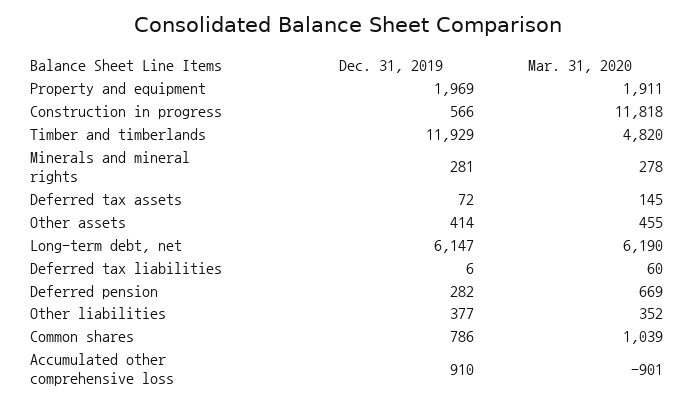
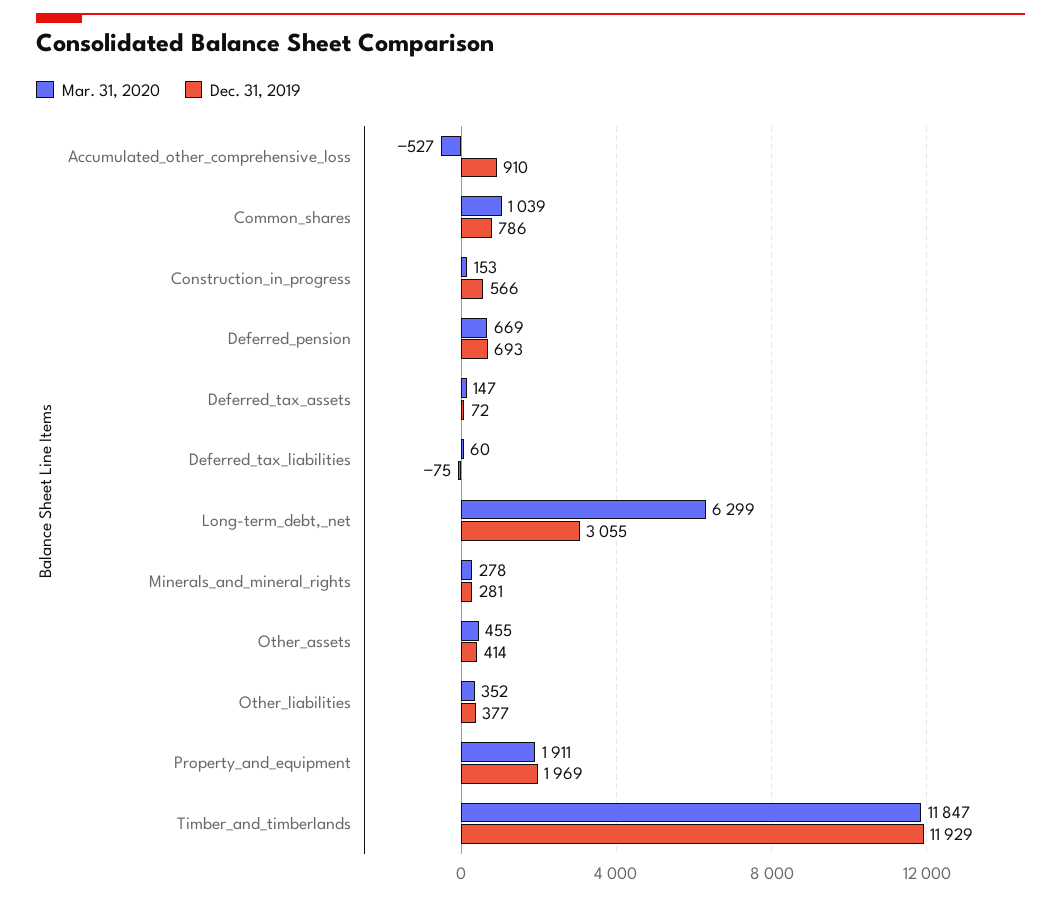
  {
    "Dec. 31, 2019": {
      "Property and equipment": 1969,
      "Construction in progress": 566,
      "Timber and timberlands": 11929,
      "Minerals and mineral rights": 281,
      "Deferred tax assets": 72,
      "Other assets": 414,
-     "Long-term debt, net": 6147,
+     "Long-term debt, net": 3055,
-     "Deferred tax liabilities": 6,
+     "Deferred tax liabilities": -75,
-     "Deferred pension": 282,
+     "Deferred pension": 693,
      "Other liabilities": 377,
      "Common shares": 786,
      "Accumulated other comprehensive loss": 910
    },
    "Mar. 31, 2020": {
      "Property and equipment": 1911,
-     "Construction in progress": 11818,
+     "Construction in progress": 153,
-     "Timber and timberlands": 4820,
+     "Timber and timberlands": 11847,
      "Minerals and mineral rights": 278,
-     "Deferred tax assets": 145,
+     "Deferred tax assets": 147,
      "Other assets": 455,
-     "Long-term debt, net": 6190,
+     "Long-term debt, net": 6299,
      "Deferred tax liabilities": 60,
      "Deferred pension": 669,
      "Other liabilities": 352,
      "Common shares": 1039,
-     "Accumulated other comprehensive loss": -901
+     "Accumulated other comprehensive loss": -527
    }
  }

